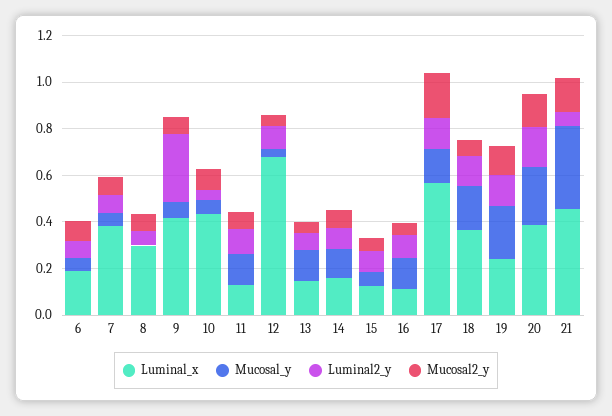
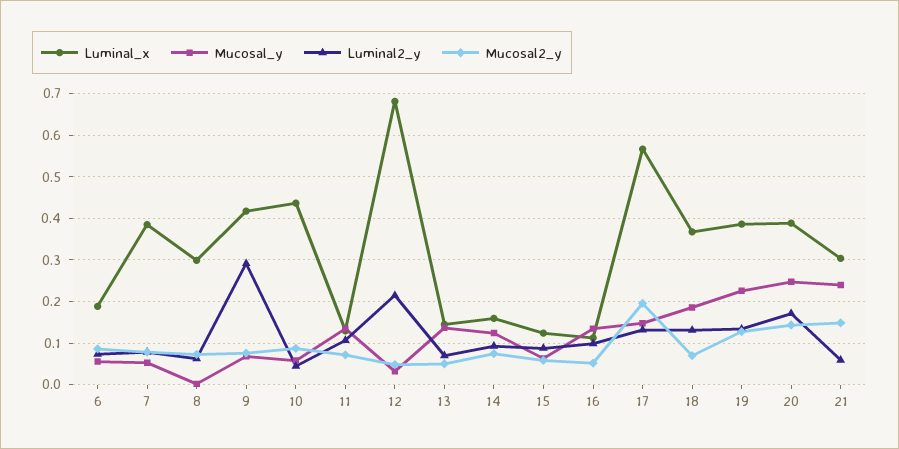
  {
    "Luminal_x": {
      "6": 0.18,
      "7": 0.38,
      "8": 0.3,
      "9": 0.42,
      "10": 0.44,
      "11": 0.12,
      "12": 0.68,
      "13": 0.14,
      "14": 0.16,
      "15": 0.12,
      "16": 0.12,
      "17": 0.56,
      "18": 0.36,
-     "19": 0.25,
+     "19": 0.38,
      "20": 0.38,
-     "21": 0.45
+     "21": 0.3
    },
    "Mucosal_y": {
      "6": 0.06,
      "7": 0.06,
      "8": 0,
      "9": 0.06,
      "10": 0.06,
      "11": 0.14,
      "12": 0.04,
      "13": 0.14,
      "14": 0.12,
      "15": 0.06,
      "16": 0.14,
      "17": 0.14,
      "18": 0.18,
      "19": 0.22,
      "20": 0.24,
-     "21": 0.35
+     "21": 0.24
    },
    "Luminal2_y": {
      "6": 0.08,
      "7": 0.08,
      "8": 0.06,
      "9": 0.3,
      "10": 0.04,
      "11": 0.1,
-     "12": 0.1,
+     "12": 0.22,
      "13": 0.06,
      "14": 0.1,
      "15": 0.08,
      "16": 0.1,
      "17": 0.14,
      "18": 0.14,
      "19": 0.14,
      "20": 0.18,
      "21": 0.06
    },
    "Mucosal2_y": {
      "6": 0.08,
      "7": 0.08,
      "8": 0.08,
      "9": 0.08,
      "10": 0.08,
      "11": 0.08,
      "12": 0.04,
      "13": 0.06,
      "14": 0.08,
      "15": 0.06,
      "16": 0.06,
      "17": 0.2,
      "18": 0.06,
      "19": 0.12,
      "20": 0.14,
      "21": 0.14
    }
  }

